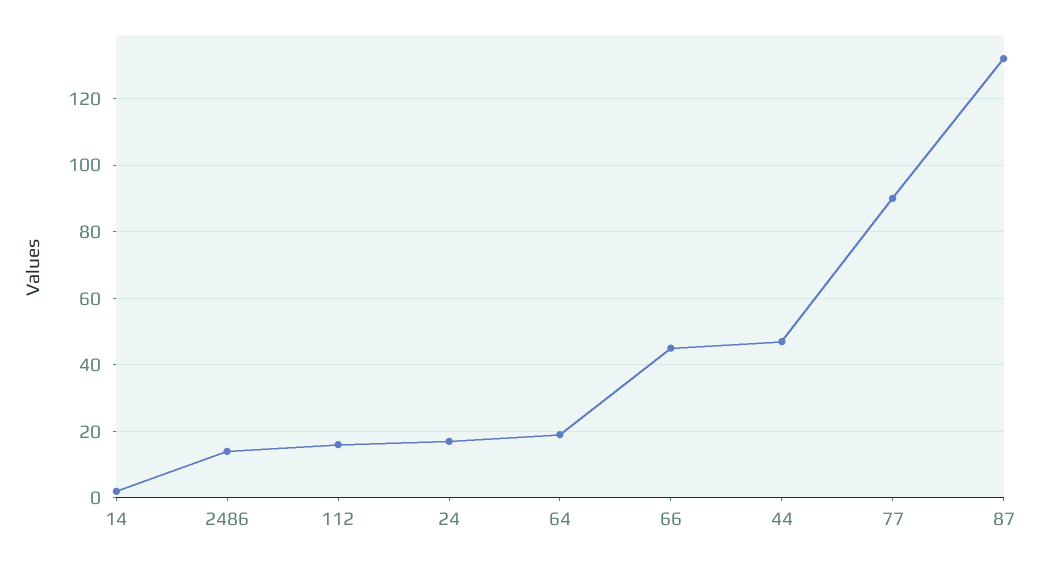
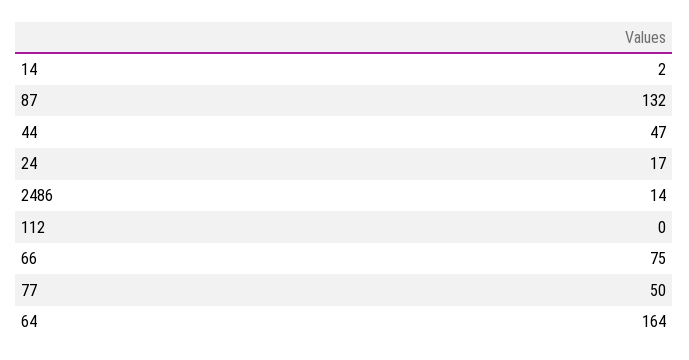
  {
    "14": 2,
    "2486": 14,
-   "112": 15,
+   "112": 0,
    "24": 17,
-   "64": 20,
+   "64": 164,
-   "66": 45,
+   "66": 75,
    "44": 47,
-   "77": 90,
+   "77": 50,
    "87": 132
  }

